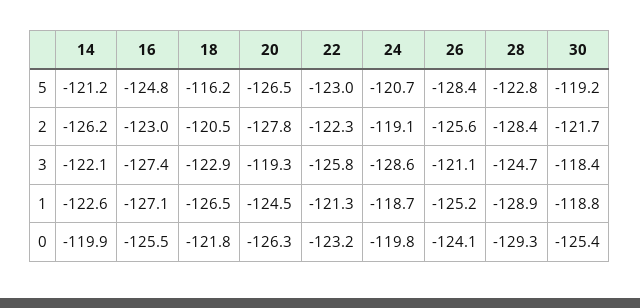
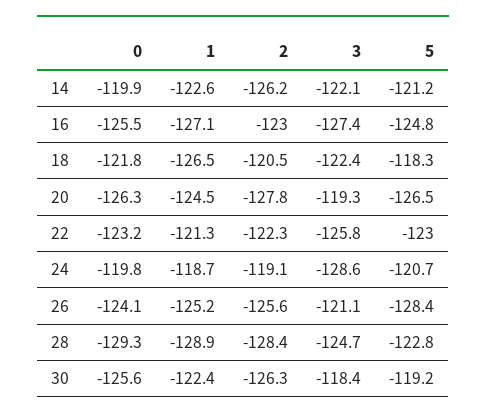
  {
    "14": {
      "5": -121.2,
      "2": -126.2,
      "3": -122.1,
      "1": -122.6,
      "0": -119.9
    },
    "16": {
      "5": -124.8,
      "2": -123,
      "3": -127.4,
      "1": -127.1,
      "0": -125.5
    },
    "18": {
-     "5": -116.2,
+     "5": -118.3,
      "2": -120.5,
-     "3": -122.9,
+     "3": -122.4,
      "1": -126.5,
      "0": -121.8
    },
    "20": {
      "5": -126.5,
      "2": -127.8,
      "3": -119.3,
      "1": -124.5,
      "0": -126.3
    },
    "22": {
      "5": -123,
      "2": -122.3,
      "3": -125.8,
      "1": -121.3,
      "0": -123.2
    },
    "24": {
      "5": -120.7,
      "2": -119.1,
      "3": -128.6,
      "1": -118.7,
      "0": -119.8
    },
    "26": {
      "5": -128.4,
      "2": -125.6,
      "3": -121.1,
      "1": -125.2,
      "0": -124.1
    },
    "28": {
      "5": -122.8,
      "2": -128.4,
      "3": -124.7,
      "1": -128.9,
      "0": -129.3
    },
    "30": {
      "5": -119.2,
-     "2": -121.7,
+     "2": -126.3,
      "3": -118.4,
-     "1": -118.8,
+     "1": -122.4,
-     "0": -125.4
+     "0": -125.6
    }
  }

